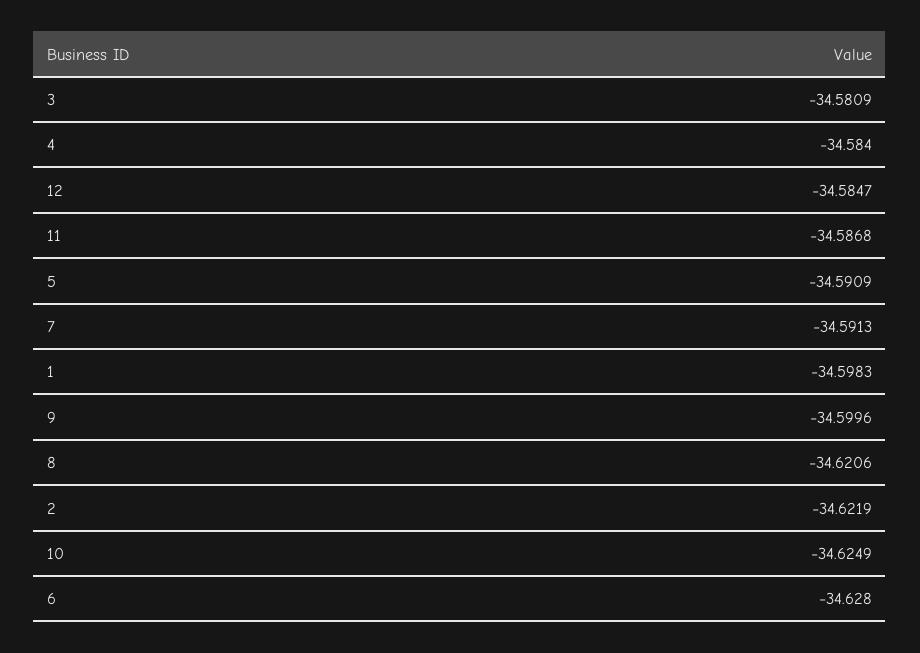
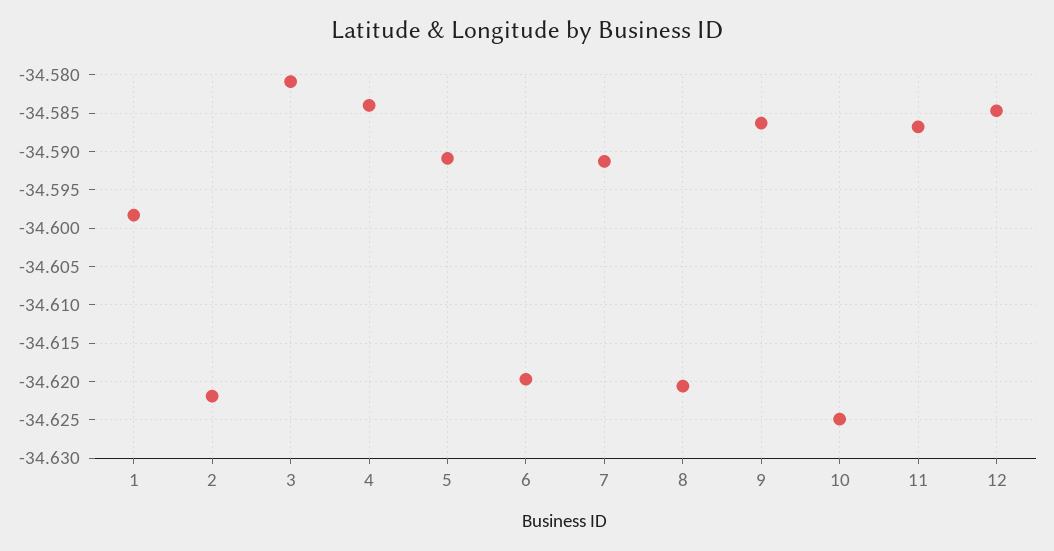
  {
    "3": -34.5809,
    "4": -34.584,
    "12": -34.5847,
    "11": -34.5868,
    "5": -34.5909,
    "7": -34.5913,
    "1": -34.5983,
-   "9": -34.5996,
+   "9": -34.586,
    "8": -34.6206,
    "2": -34.6219,
    "10": -34.6249,
-   "6": -34.628
+   "6": -34.62
  }

